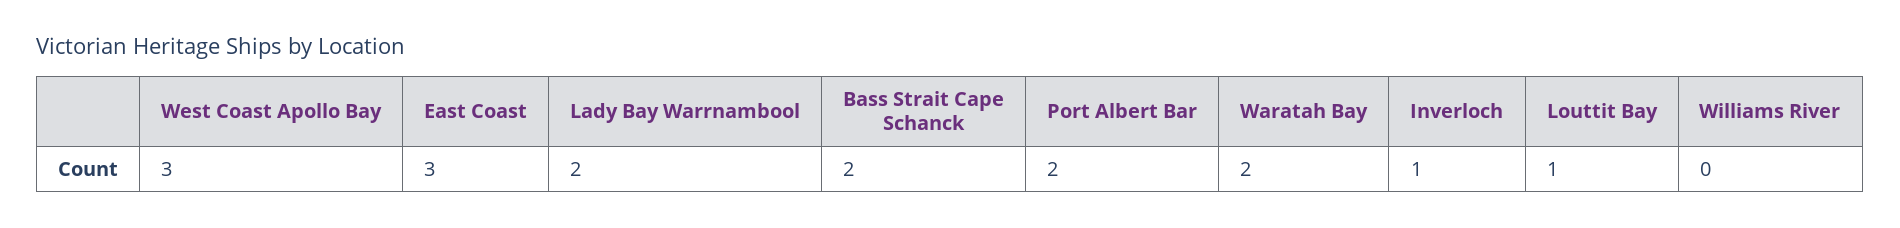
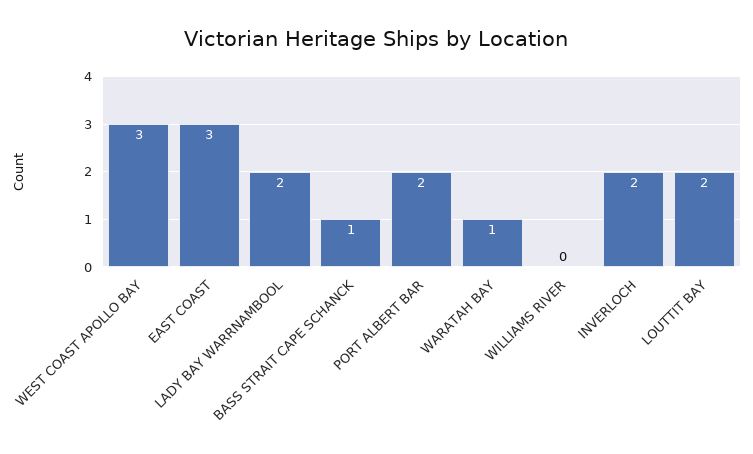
  {
    "West Coast Apollo Bay": 3,
    "East Coast": 3,
    "Lady Bay Warrnambool": 2,
-   "Bass Strait Cape Schanck": 2,
+   "Bass Strait Cape Schanck": 1,
    "Port Albert Bar": 2,
-   "Waratah Bay": 2,
+   "Waratah Bay": 1,
-   "Inverloch": 1,
+   "Inverloch": 2,
-   "Louttit Bay": 1,
+   "Louttit Bay": 2,
    "Williams River": 0
  }

